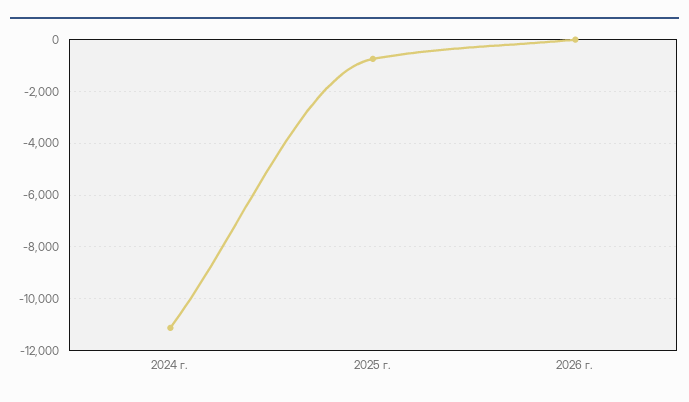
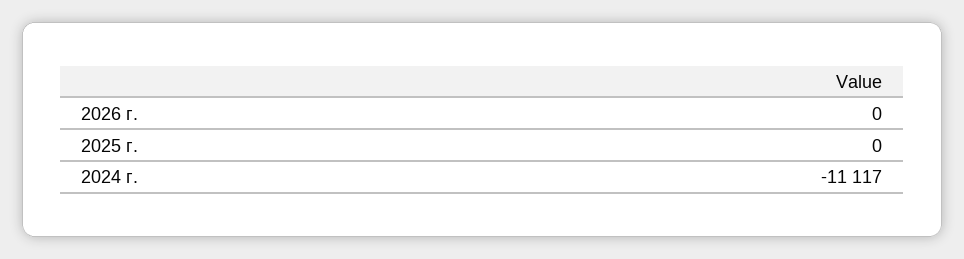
  {
    "2024 г.": -11117,
-   "2025 г.": -750,
+   "2025 г.": 0,
    "2026 г.": 0
  }

